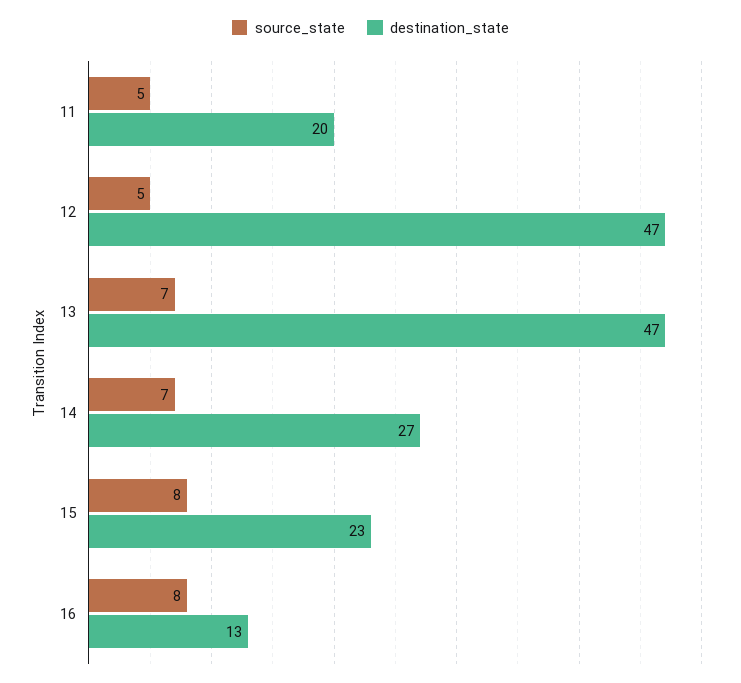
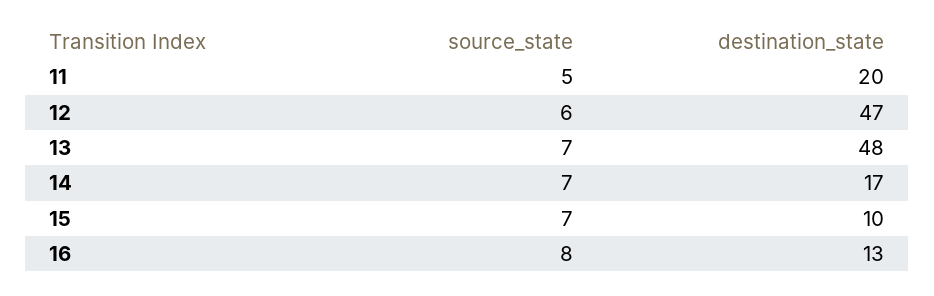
  {
    "source_state": {
      "11": 5,
-     "12": 5,
+     "12": 6,
      "13": 7,
      "14": 7,
-     "15": 8,
+     "15": 7,
      "16": 8
    },
    "destination_state": {
      "11": 20,
      "12": 47,
-     "13": 47,
+     "13": 48,
-     "14": 27,
+     "14": 17,
-     "15": 23,
+     "15": 10,
      "16": 13
    }
  }

